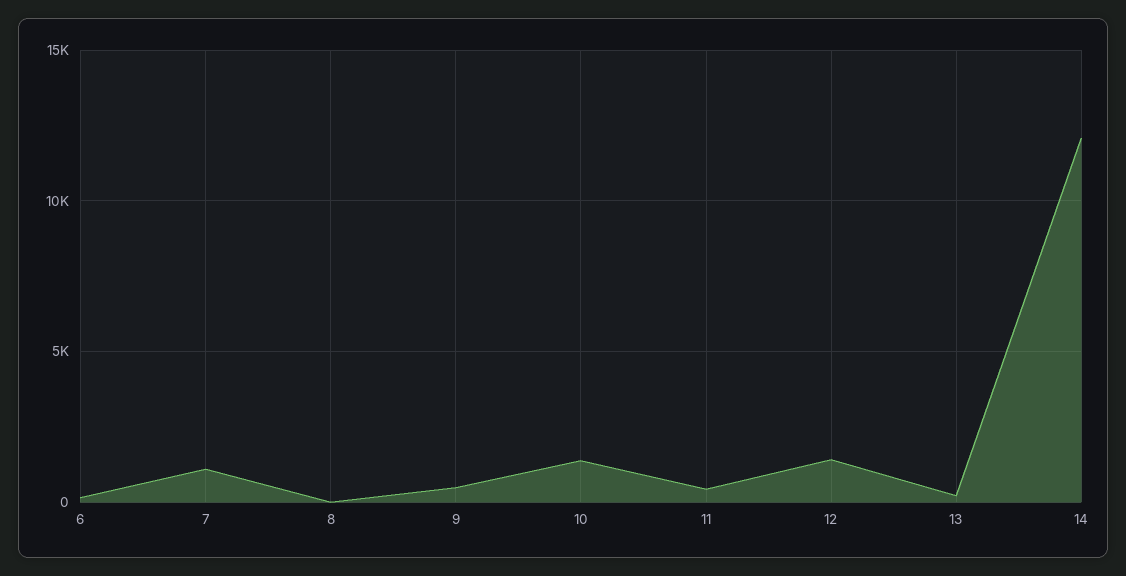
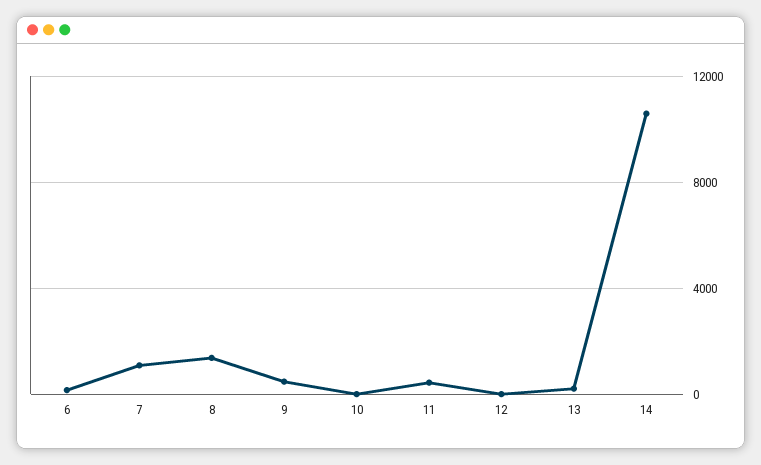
  {
    "6": 0,
    "7": 1000,
-   "8": 0,
+   "8": 1500,
    "9": 500,
-   "10": 1500,
+   "10": 0,
    "11": 500,
-   "12": 1500,
+   "12": 0,
    "13": 0,
-   "14": 12000
+   "14": 10500
  }

